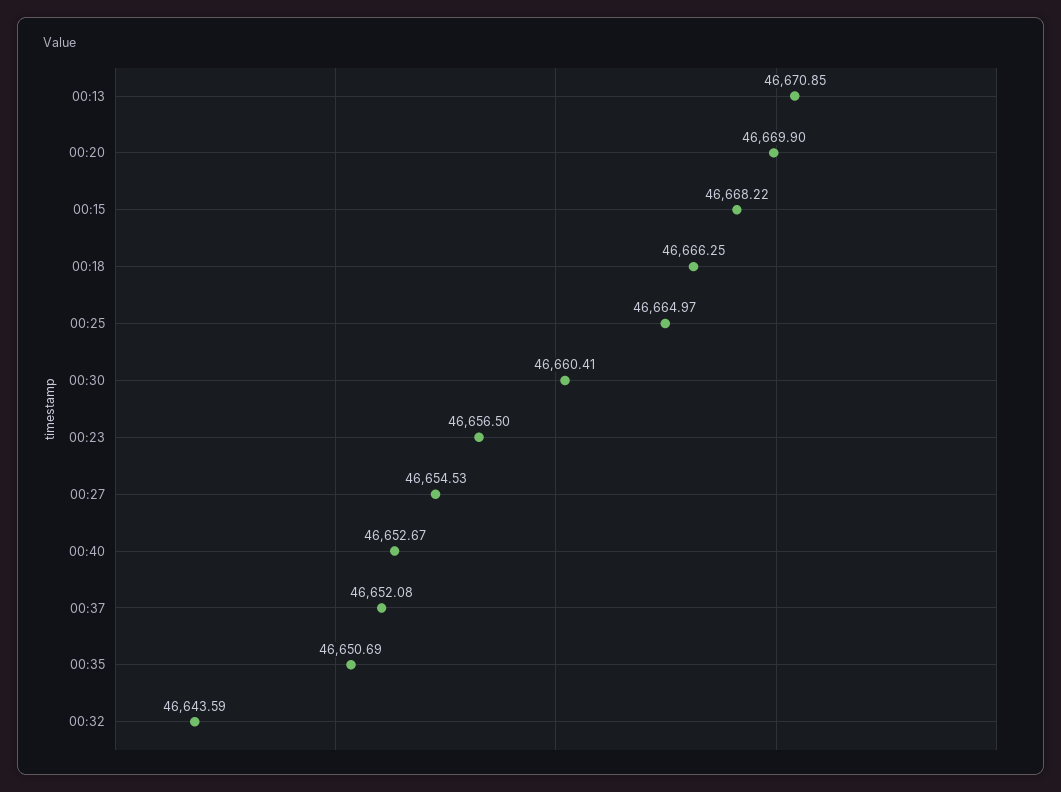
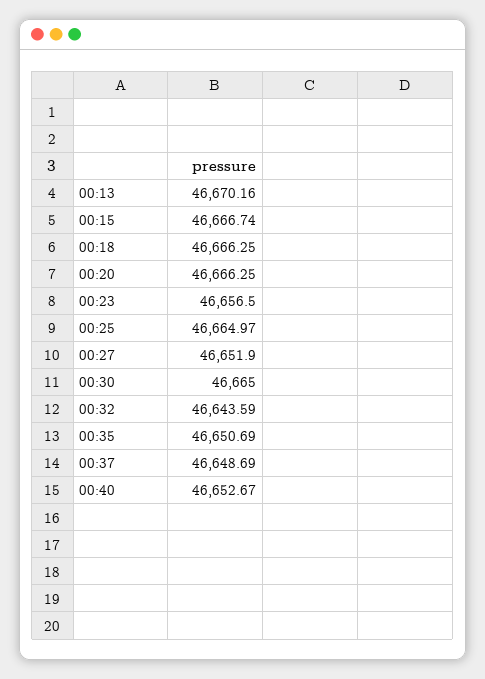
  {
-   "00:13": 46670.85,
+   "00:13": 46670.16,
-   "00:20": 46669.9,
+   "00:20": 46666.25,
-   "00:15": 46668.22,
+   "00:15": 46666.74,
    "00:18": 46666.25,
    "00:25": 46664.97,
-   "00:30": 46660.41,
+   "00:30": 46665,
    "00:23": 46656.5,
-   "00:27": 46654.53,
+   "00:27": 46651.9,
    "00:40": 46652.67,
-   "00:37": 46652.08,
+   "00:37": 46648.69,
    "00:35": 46650.69,
    "00:32": 46643.59
  }

